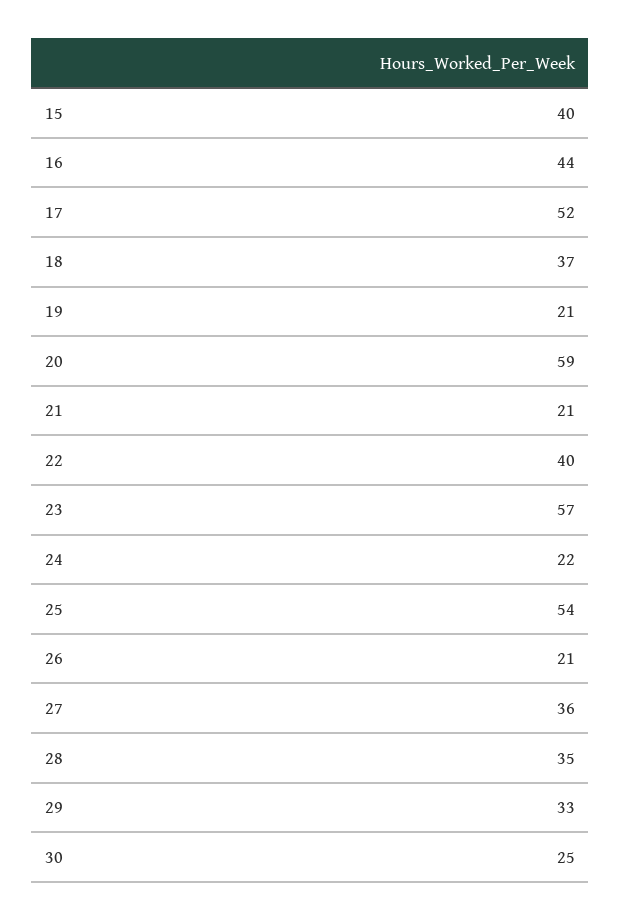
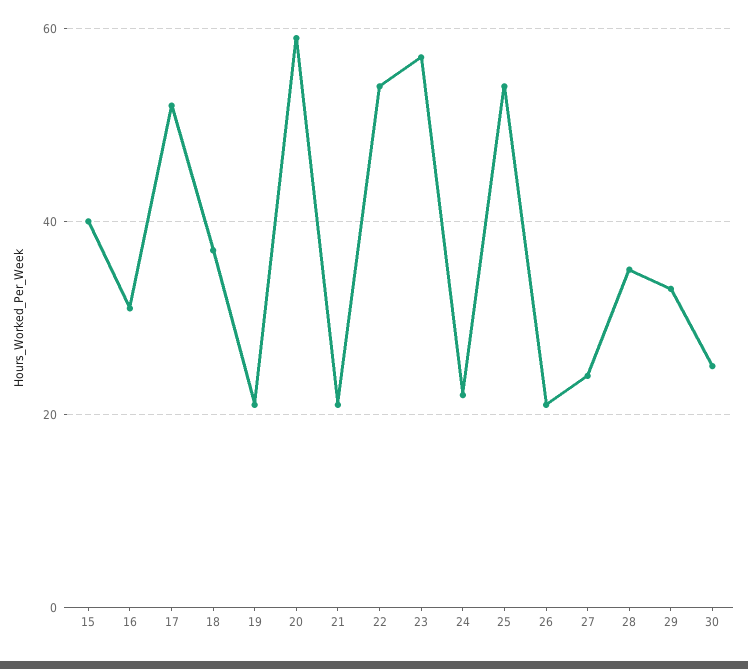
  {
    "15": 40,
-   "16": 44,
+   "16": 30,
    "17": 52,
    "18": 37,
    "19": 21,
    "20": 59,
    "21": 21,
-   "22": 40,
+   "22": 55,
    "23": 57,
    "24": 22,
    "25": 54,
    "26": 21,
-   "27": 36,
+   "27": 25,
    "28": 35,
    "29": 33,
    "30": 25
  }

